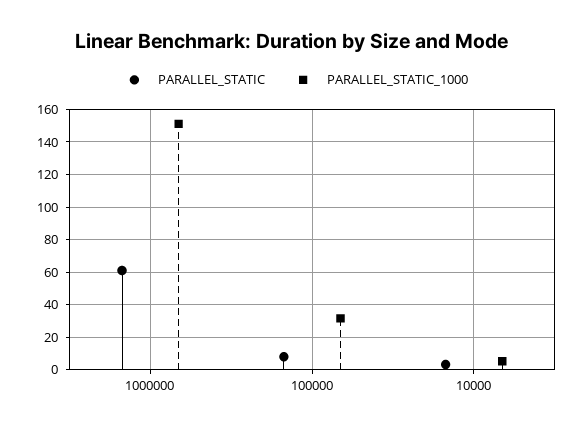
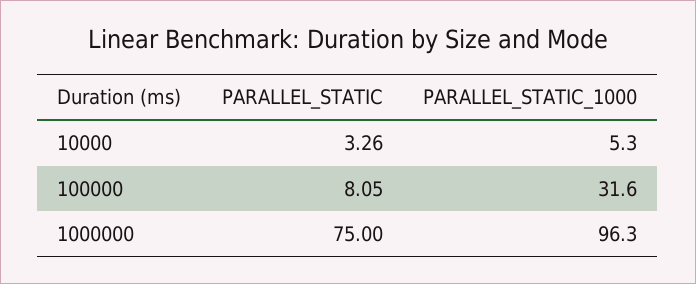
  {
    "PARALLEL_STATIC": {
-     "1000000": 60,
+     "1000000": 75,
      "100000": 8.05,
      "10000": 3.26
    },
    "PARALLEL_STATIC_1000": {
-     "1000000": 150,
+     "1000000": 96.3,
      "100000": 31.6,
      "10000": 5.3
    }
  }

